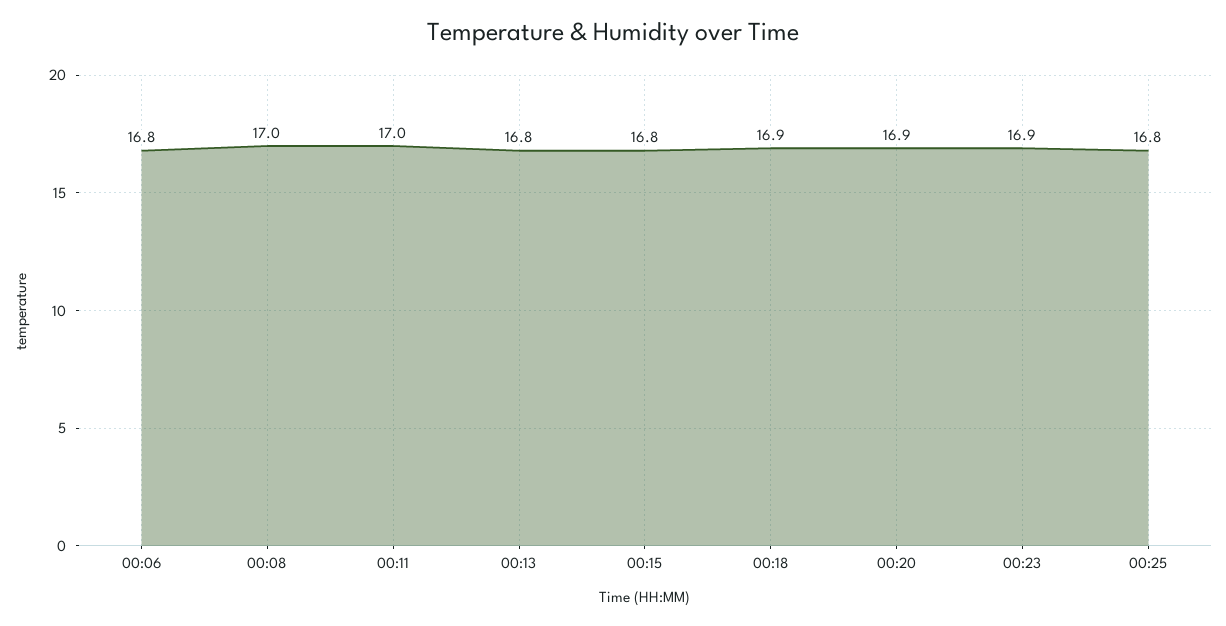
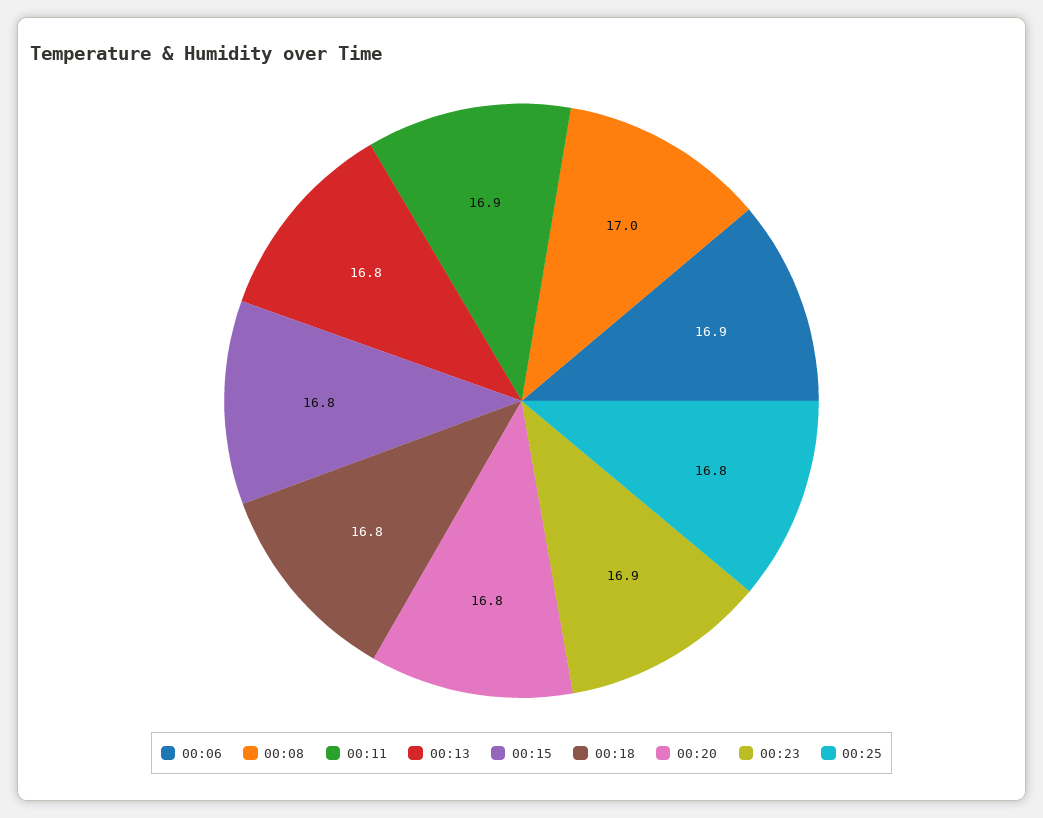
  {
-   "00:06": 16.8,
+   "00:06": 16.9,
    "00:08": 17,
-   "00:11": 17,
+   "00:11": 16.9,
    "00:13": 16.8,
    "00:15": 16.8,
-   "00:18": 16.9,
+   "00:18": 16.8,
-   "00:20": 16.9,
+   "00:20": 16.8,
    "00:23": 16.9,
    "00:25": 16.8
  }

